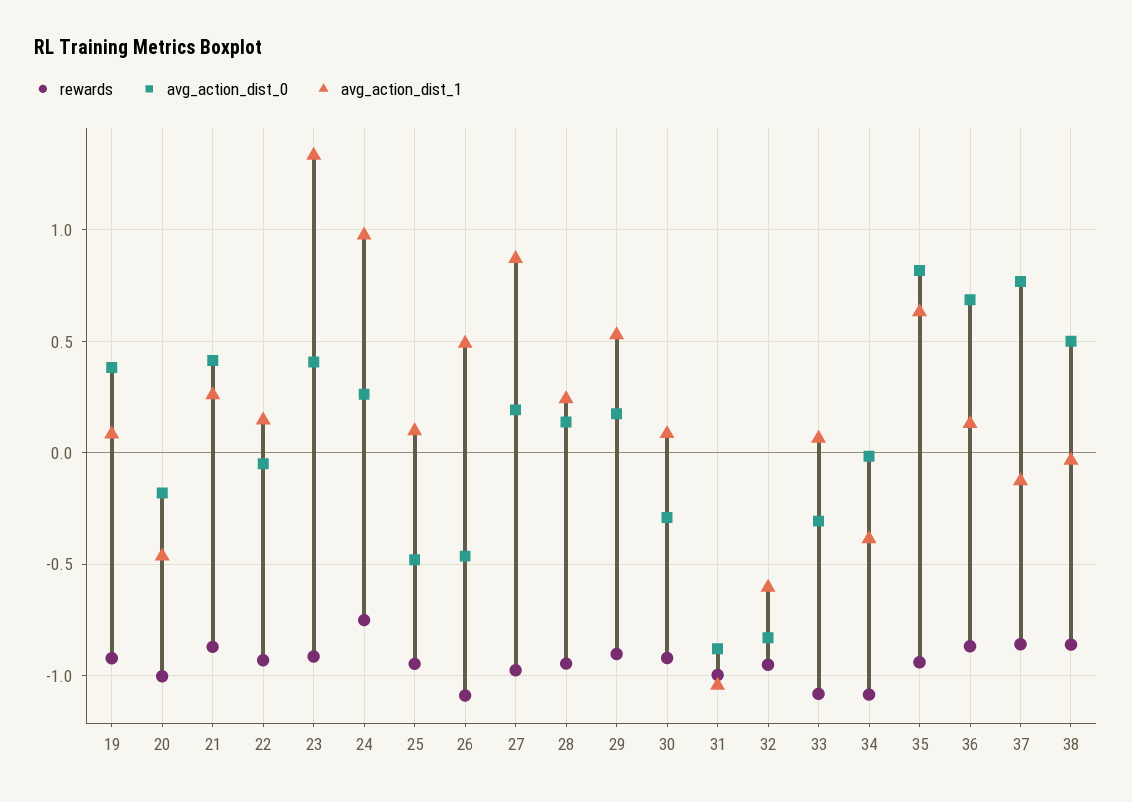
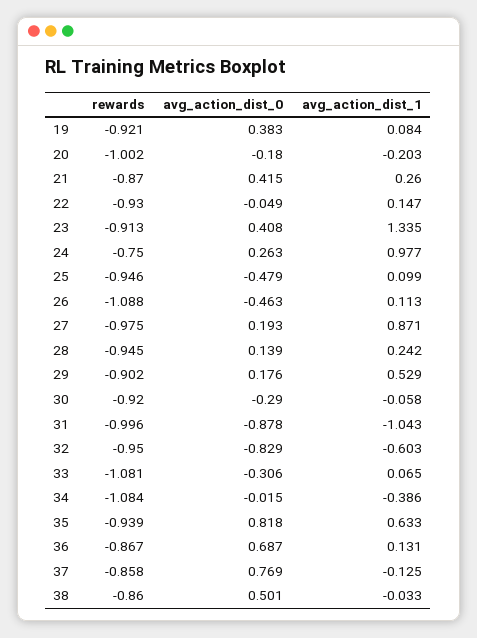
  {
    "rewards": {
      "19": -0.921,
      "20": -1.002,
      "21": -0.87,
      "22": -0.93,
      "23": -0.913,
      "24": -0.75,
      "25": -0.946,
      "26": -1.088,
      "27": -0.975,
      "28": -0.945,
      "29": -0.902,
      "30": -0.92,
      "31": -0.996,
      "32": -0.95,
      "33": -1.081,
      "34": -1.084,
      "35": -0.939,
      "36": -0.867,
      "37": -0.858,
      "38": -0.86
    },
    "avg_action_dist_0": {
      "19": 0.383,
      "20": -0.18,
      "21": 0.415,
      "22": -0.049,
      "23": 0.408,
      "24": 0.263,
      "25": -0.479,
      "26": -0.463,
      "27": 0.193,
      "28": 0.139,
      "29": 0.176,
      "30": -0.29,
      "31": -0.878,
      "32": -0.829,
      "33": -0.306,
      "34": -0.015,
      "35": 0.818,
      "36": 0.687,
      "37": 0.769,
      "38": 0.501
    },
    "avg_action_dist_1": {
      "19": 0.084,
-     "20": -0.45,
+     "20": -0.203,
      "21": 0.26,
      "22": 0.147,
      "23": 1.335,
      "24": 0.977,
      "25": 0.099,
-     "26": 0.5,
+     "26": 0.113,
      "27": 0.871,
      "28": 0.242,
      "29": 0.529,
-     "30": 0.1,
+     "30": -0.058,
      "31": -1.043,
      "32": -0.603,
      "33": 0.065,
      "34": -0.386,
      "35": 0.633,
      "36": 0.131,
      "37": -0.125,
      "38": -0.033
    }
  }

